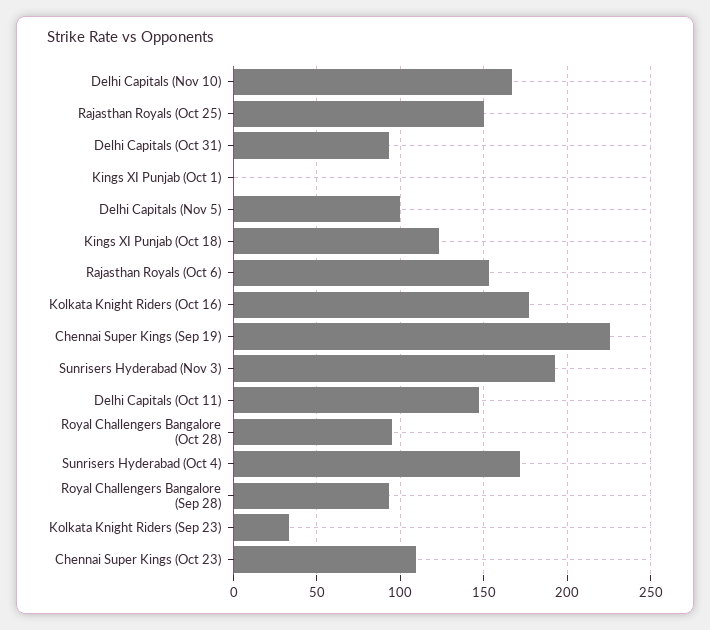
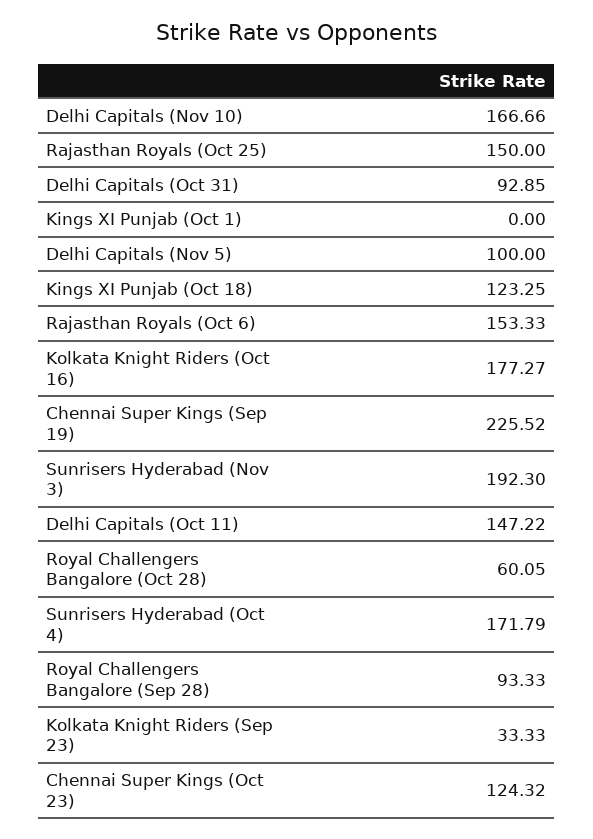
  {
    "Delhi Capitals (Nov 10)": 166.66,
    "Rajasthan Royals (Oct 25)": 150,
    "Delhi Capitals (Oct 31)": 92.85,
    "Kings XI Punjab (Oct 1)": 0,
    "Delhi Capitals (Nov 5)": 100,
    "Kings XI Punjab (Oct 18)": 123.25,
    "Rajasthan Royals (Oct 6)": 153.33,
    "Kolkata Knight Riders (Oct 16)": 177.27,
    "Chennai Super Kings (Sep 19)": 225.52,
    "Sunrisers Hyderabad (Nov 3)": 192.3,
    "Delhi Capitals (Oct 11)": 147.22,
-   "Royal Challengers Bangalore (Oct 28)": 95,
+   "Royal Challengers Bangalore (Oct 28)": 60.05,
    "Sunrisers Hyderabad (Oct 4)": 171.79,
    "Royal Challengers Bangalore (Sep 28)": 93.33,
    "Kolkata Knight Riders (Sep 23)": 33.33,
-   "Chennai Super Kings (Oct 23)": 110
+   "Chennai Super Kings (Oct 23)": 124.32
  }

